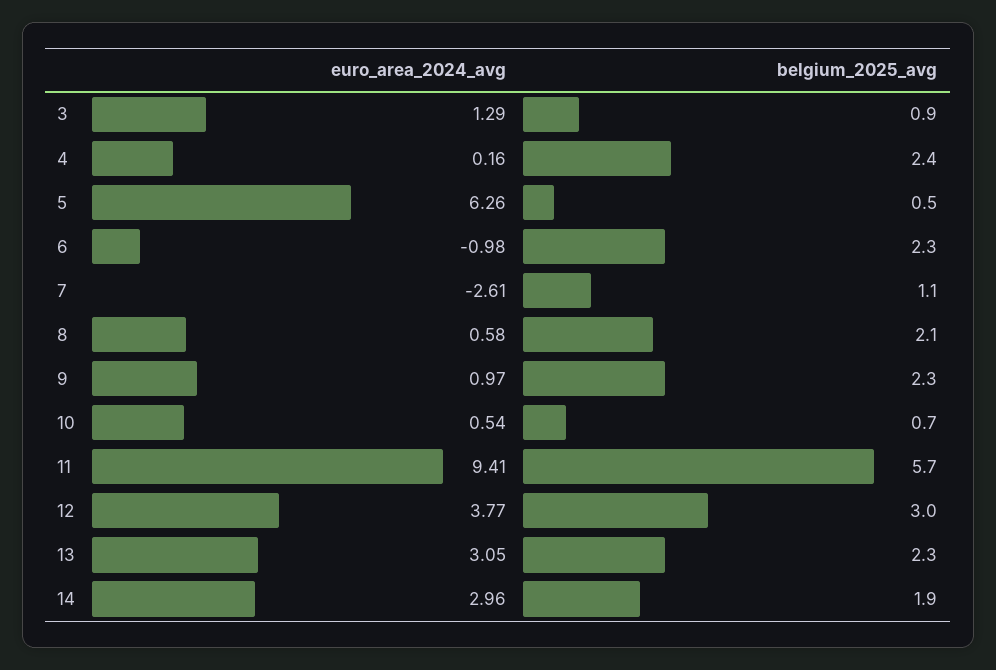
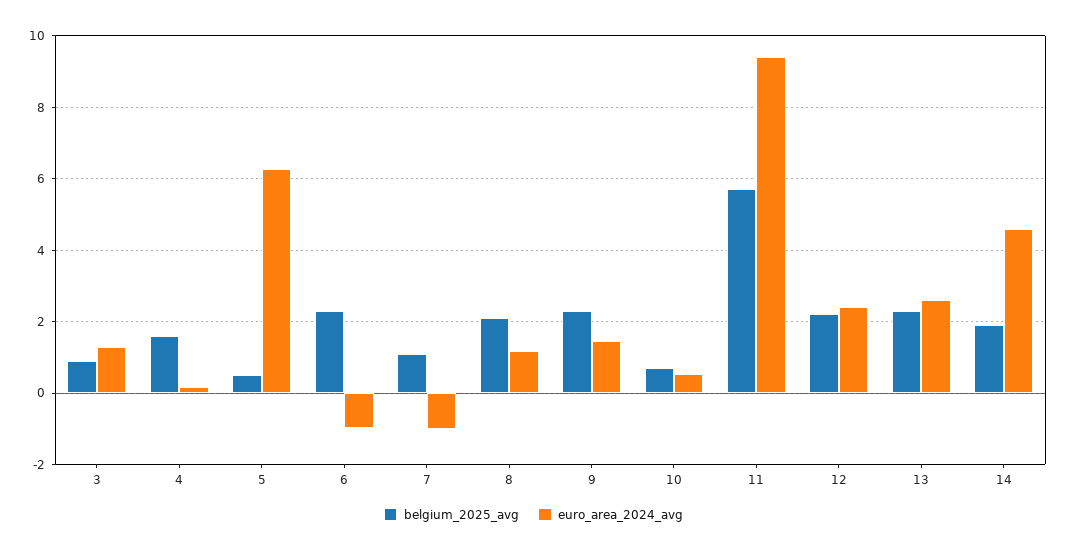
  {
    "euro_area_2024_avg": {
      "3": 1.29,
      "4": 0.16,
      "5": 6.26,
      "6": -0.98,
-     "7": -2.61,
+     "7": -1,
-     "8": 0.58,
+     "8": 1.2,
-     "9": 0.97,
+     "9": 1.4,
      "10": 0.54,
      "11": 9.41,
-     "12": 3.77,
+     "12": 2.4,
-     "13": 3.05,
+     "13": 2.6,
-     "14": 2.96
+     "14": 4.6
    },
    "belgium_2025_avg": {
      "3": 0.9,
-     "4": 2.4,
+     "4": 1.6,
      "5": 0.5,
      "6": 2.3,
      "7": 1.1,
      "8": 2.1,
      "9": 2.3,
      "10": 0.7,
      "11": 5.7,
-     "12": 3,
+     "12": 2.2,
      "13": 2.3,
      "14": 1.9
    }
  }

